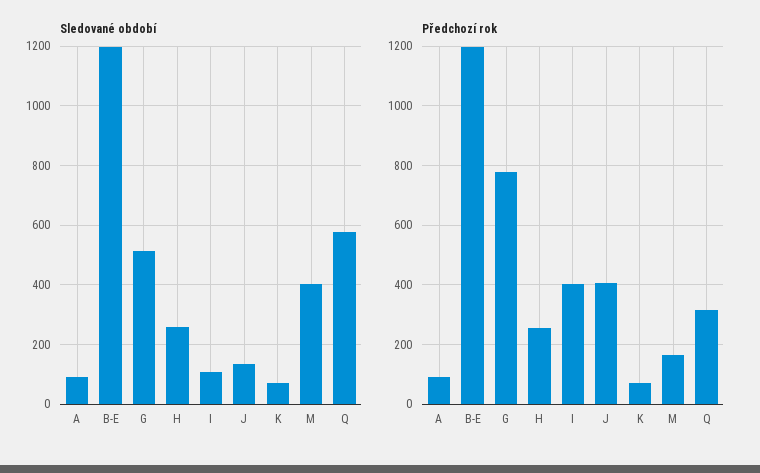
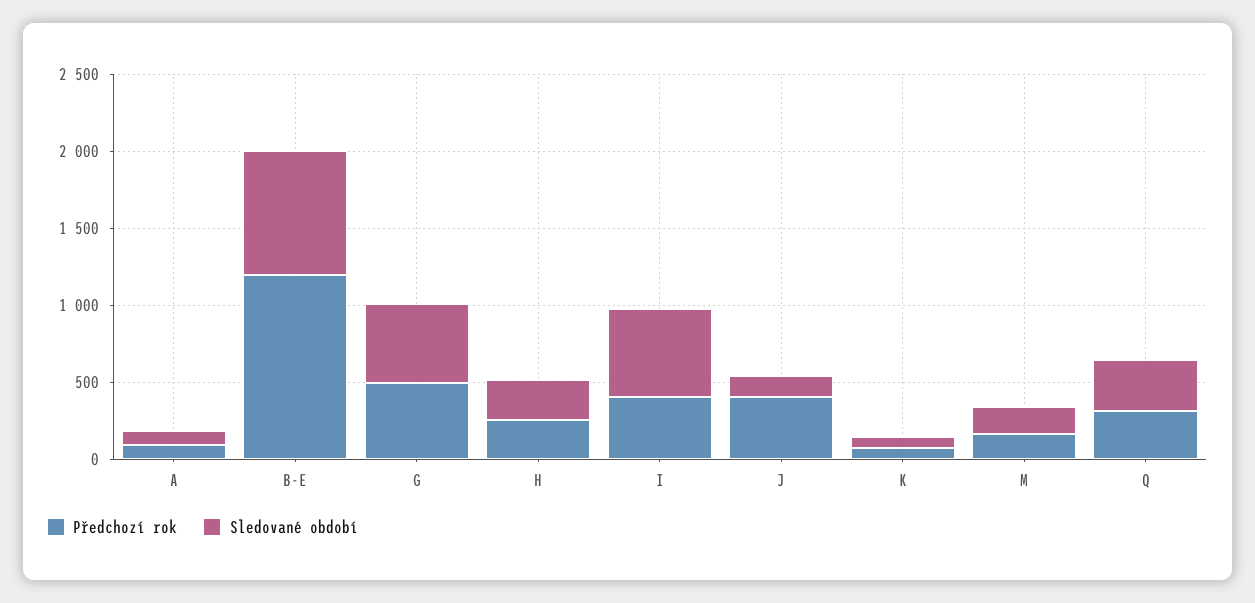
  {
    "Sledované období": {
      "A": 100,
-     "B-E": 1200,
+     "B-E": 800,
      "G": 500,
      "H": 250,
-     "I": 100,
+     "I": 600,
      "J": 125,
      "K": 75,
-     "M": 400,
+     "M": 200,
-     "Q": 575
+     "Q": 300
    },
    "Předchozí rok": {
      "A": 100,
      "B-E": 1200,
-     "G": 775,
+     "G": 500,
      "H": 250,
      "I": 400,
      "J": 400,
      "K": 75,
      "M": 175,
      "Q": 325
    }
  }

